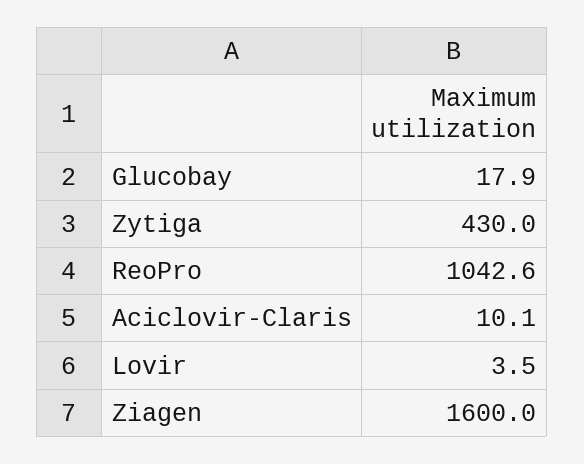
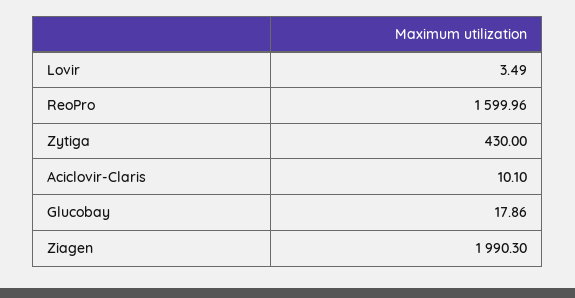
  {
    "Glucobay": 17.86,
    "Zytiga": 430,
-   "ReoPro": 1042.6,
+   "ReoPro": 1599.96,
    "Aciclovir-Claris": 10.1,
    "Lovir": 3.49,
-   "Ziagen": 1600
+   "Ziagen": 1990.3
  }

